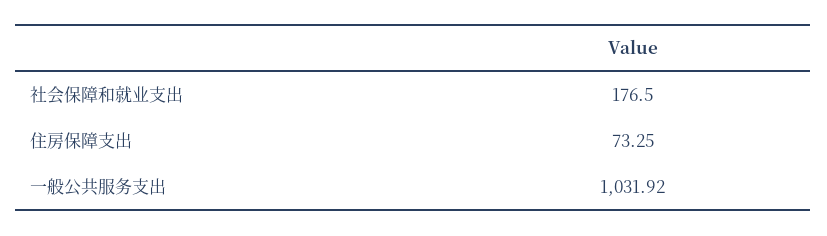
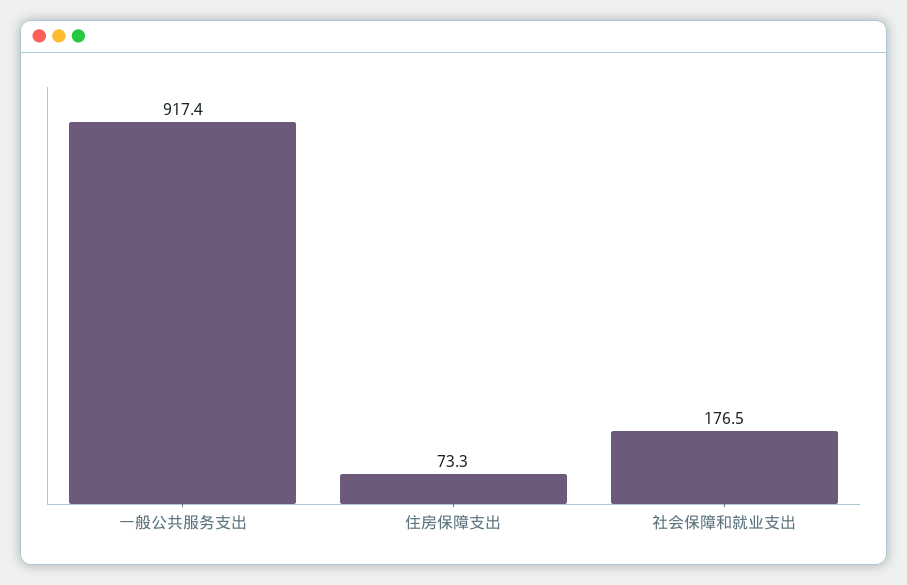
  {
    "社会保障和就业支出": 176.5,
    "住房保障支出": 73.25,
-   "一般公共服务支出": 1031.92
+   "一般公共服务支出": 917.4
  }

